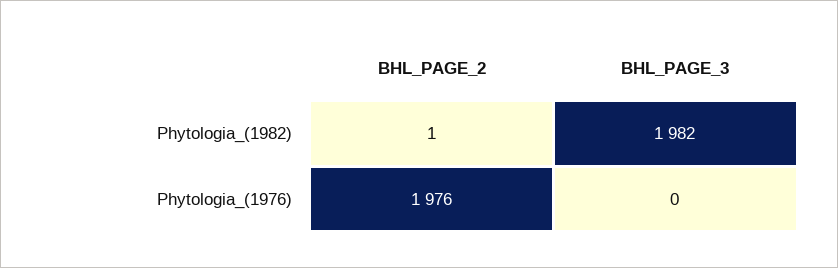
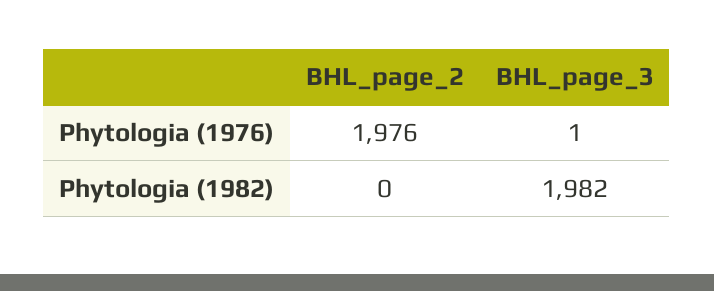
  {
    "BHL_PAGE_2": {
-     "Phytologia_(1982)": 1,
+     "Phytologia_(1982)": 0,
      "Phytologia_(1976)": 1976
    },
    "BHL_PAGE_3": {
      "Phytologia_(1982)": 1982,
-     "Phytologia_(1976)": 0
+     "Phytologia_(1976)": 1
    }
  }

